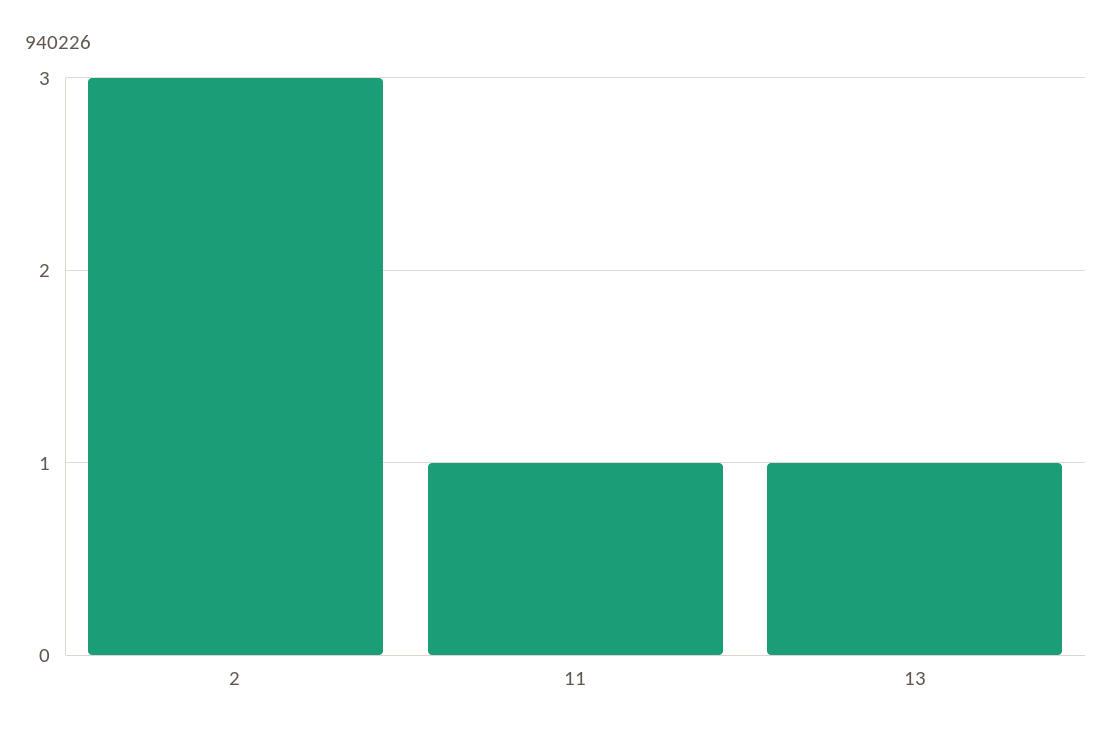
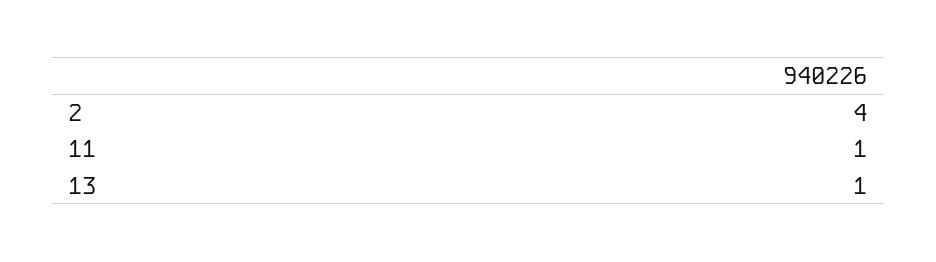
  {
-   "2": 3,
+   "2": 4,
    "11": 1,
    "13": 1
  }

